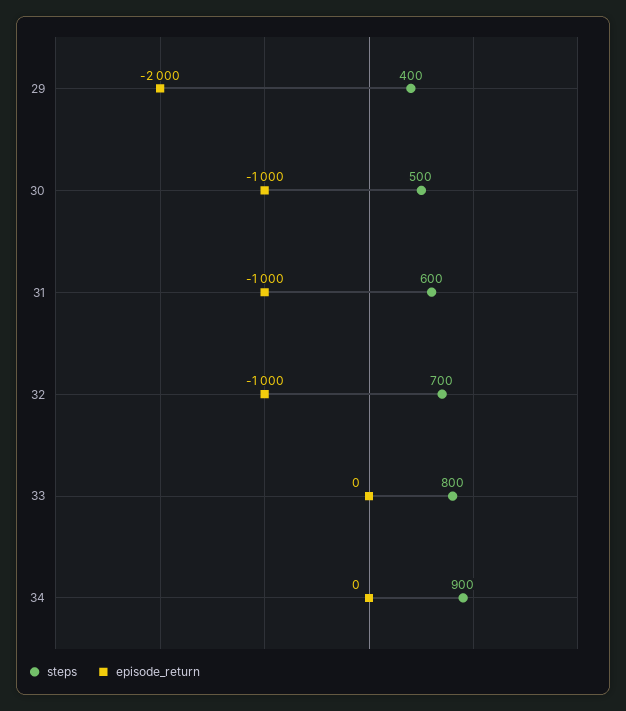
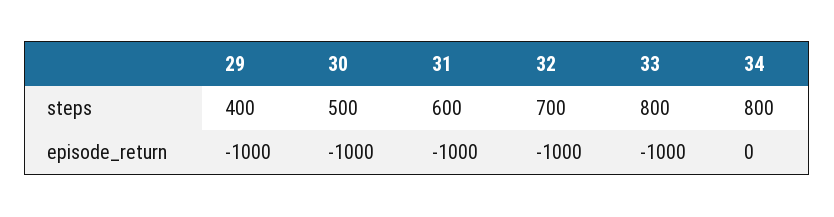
  {
    "steps": {
      "29": 400,
      "30": 500,
      "31": 600,
      "32": 700,
      "33": 800,
-     "34": 900
+     "34": 800
    },
    "episode_return": {
-     "29": -2000,
+     "29": -1000,
      "30": -1000,
      "31": -1000,
      "32": -1000,
-     "33": 0,
+     "33": -1000,
      "34": 0
    }
  }

